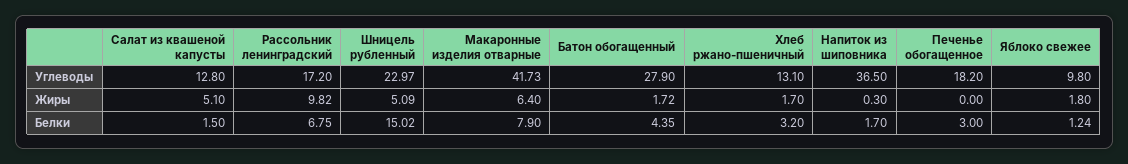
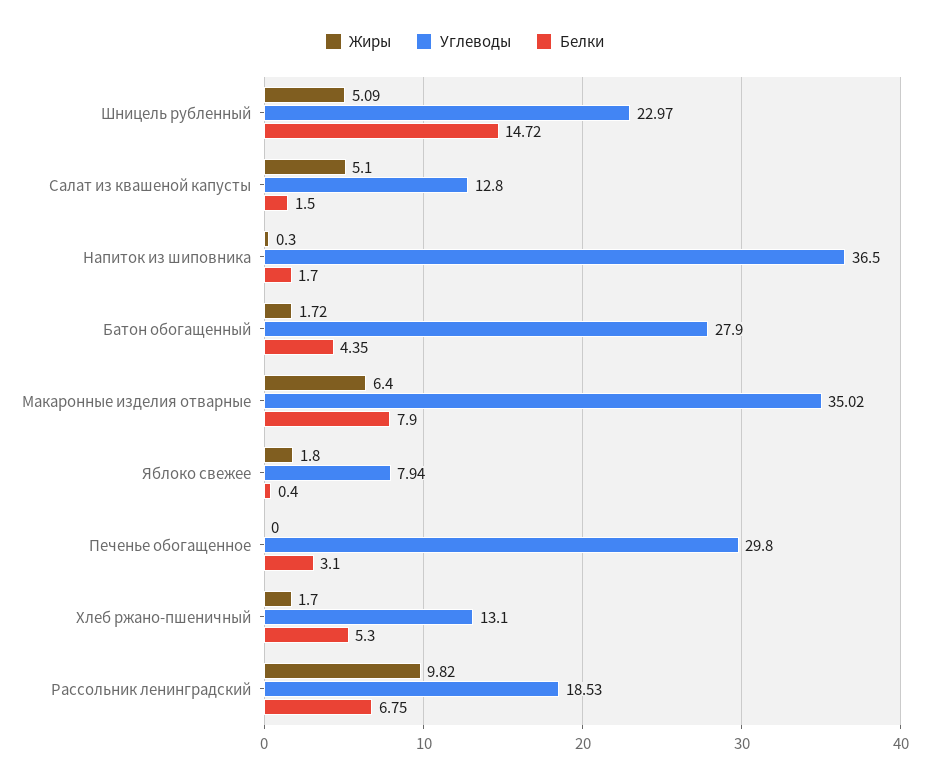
  {
    "Углеводы": {
      "Салат из квашеной капусты": 12.8,
-     "Рассольник ленинградский": 17.2,
+     "Рассольник ленинградский": 18.53,
      "Шницель рубленный": 22.97,
-     "Макаронные изделия отварные": 41.73,
+     "Макаронные изделия отварные": 35.02,
      "Батон обогащенный": 27.9,
      "Хлеб ржано-пшеничный": 13.1,
      "Напиток из шиповника": 36.5,
-     "Печенье обогащенное": 18.2,
+     "Печенье обогащенное": 29.8,
-     "Яблоко свежее": 9.8
+     "Яблоко свежее": 7.94
    },
    "Жиры": {
      "Салат из квашеной капусты": 5.1,
      "Рассольник ленинградский": 9.82,
      "Шницель рубленный": 5.09,
      "Макаронные изделия отварные": 6.4,
      "Батон обогащенный": 1.72,
      "Хлеб ржано-пшеничный": 1.7,
      "Напиток из шиповника": 0.3,
      "Печенье обогащенное": 0,
      "Яблоко свежее": 1.8
    },
    "Белки": {
      "Салат из квашеной капусты": 1.5,
      "Рассольник ленинградский": 6.75,
-     "Шницель рубленный": 15.02,
+     "Шницель рубленный": 14.72,
      "Макаронные изделия отварные": 7.9,
      "Батон обогащенный": 4.35,
-     "Хлеб ржано-пшеничный": 3.2,
+     "Хлеб ржано-пшеничный": 5.3,
      "Напиток из шиповника": 1.7,
-     "Печенье обогащенное": 3,
+     "Печенье обогащенное": 3.1,
-     "Яблоко свежее": 1.24
+     "Яблоко свежее": 0.4
    }
  }

